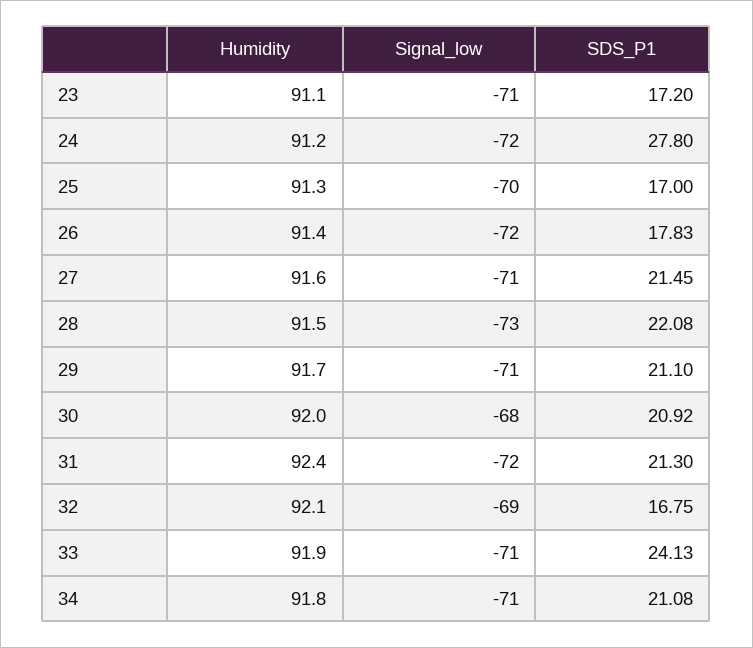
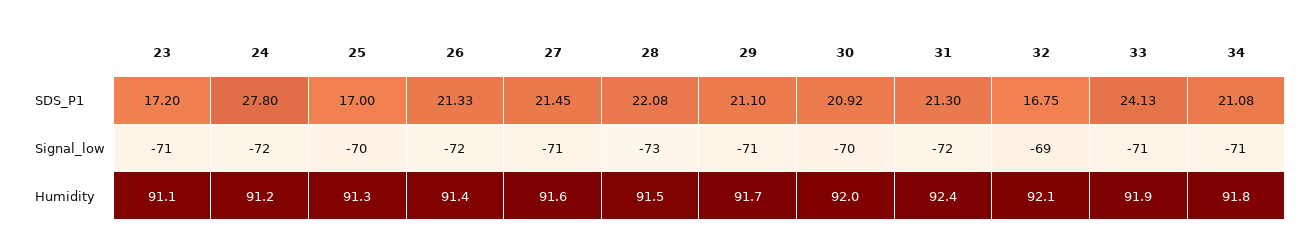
  {
    "Humidity": {
      "23": 91.1,
      "24": 91.2,
      "25": 91.3,
      "26": 91.4,
      "27": 91.6,
      "28": 91.5,
      "29": 91.7,
      "30": 92,
      "31": 92.4,
      "32": 92.1,
      "33": 91.9,
      "34": 91.8
    },
    "Signal_low": {
      "23": -71,
      "24": -72,
      "25": -70,
      "26": -72,
      "27": -71,
      "28": -73,
      "29": -71,
-     "30": -68,
+     "30": -70,
      "31": -72,
      "32": -69,
      "33": -71,
      "34": -71
    },
    "SDS_P1": {
      "23": 17.2,
      "24": 27.8,
      "25": 17,
-     "26": 17.83,
+     "26": 21.33,
      "27": 21.45,
      "28": 22.08,
      "29": 21.1,
      "30": 20.92,
      "31": 21.3,
      "32": 16.75,
      "33": 24.13,
      "34": 21.08
    }
  }

